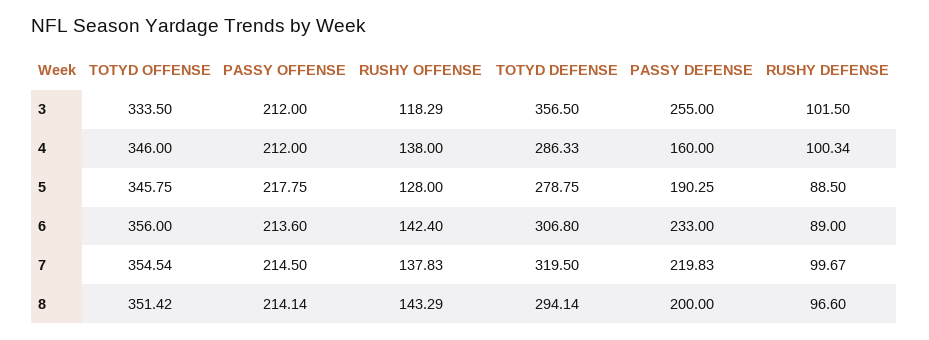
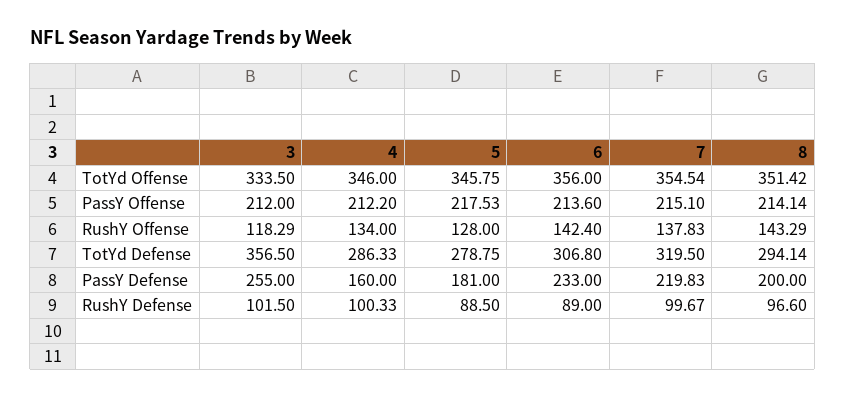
  {
    "TOTYD OFFENSE": {
      "3": 333.5,
      "4": 346,
      "5": 345.75,
      "6": 356,
      "7": 354.54,
      "8": 351.42
    },
    "PASSY OFFENSE": {
      "3": 212,
-     "4": 212,
+     "4": 212.2,
-     "5": 217.75,
+     "5": 217.53,
      "6": 213.6,
-     "7": 214.5,
+     "7": 215.1,
      "8": 214.14
    },
    "RUSHY OFFENSE": {
      "3": 118.29,
-     "4": 138,
+     "4": 134,
      "5": 128,
      "6": 142.4,
      "7": 137.83,
      "8": 143.29
    },
    "TOTYD DEFENSE": {
      "3": 356.5,
      "4": 286.33,
      "5": 278.75,
      "6": 306.8,
      "7": 319.5,
      "8": 294.14
    },
    "PASSY DEFENSE": {
      "3": 255,
      "4": 160,
-     "5": 190.25,
+     "5": 181,
      "6": 233,
      "7": 219.83,
      "8": 200
    },
    "RUSHY DEFENSE": {
      "3": 101.5,
-     "4": 100.34,
+     "4": 100.33,
      "5": 88.5,
      "6": 89,
      "7": 99.67,
      "8": 96.6
    }
  }

